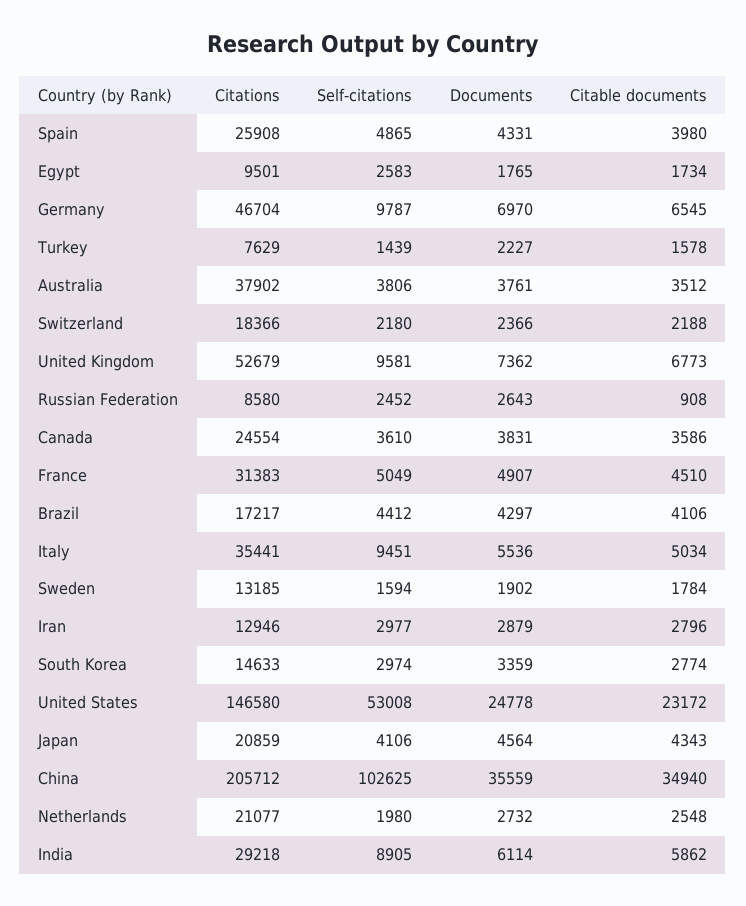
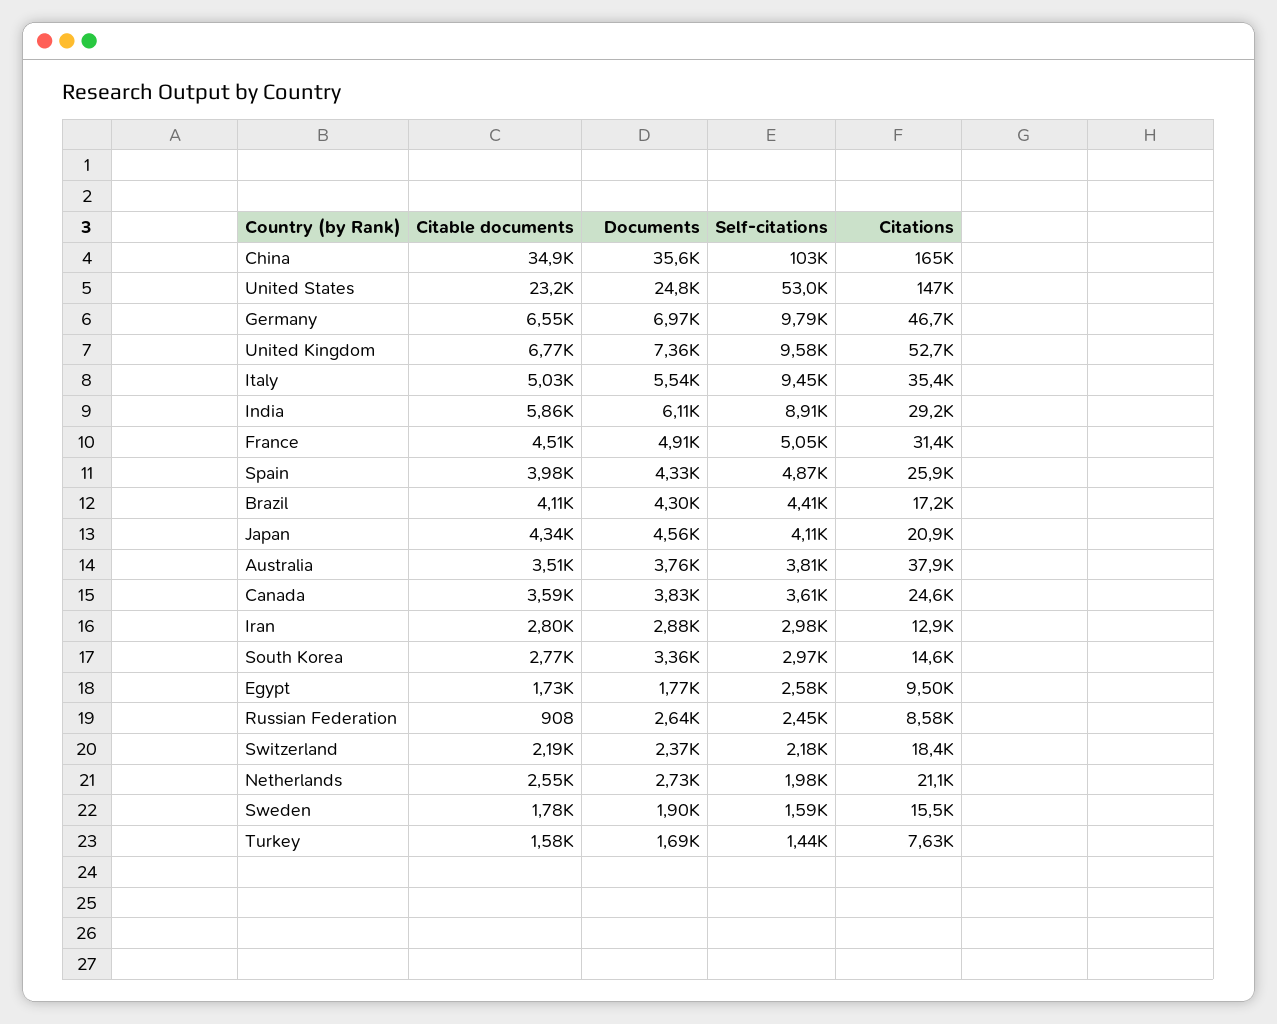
  {
    "Citations": {
      "Spain": 25908,
      "Egypt": 9501,
      "Germany": 46704,
      "Turkey": 7629,
      "Australia": 37902,
      "Switzerland": 18366,
      "United Kingdom": 52679,
      "Russian Federation": 8580,
      "Canada": 24554,
      "France": 31383,
      "Brazil": 17217,
      "Italy": 35441,
-     "Sweden": 13185,
+     "Sweden": 15500,
      "Iran": 12946,
      "South Korea": 14633,
      "United States": 146580,
      "Japan": 20859,
-     "China": 205712,
+     "China": 165000,
      "Netherlands": 21077,
      "India": 29218
    },
    "Self-citations": {
      "Spain": 4865,
      "Egypt": 2583,
      "Germany": 9787,
      "Turkey": 1439,
      "Australia": 3806,
      "Switzerland": 2180,
      "United Kingdom": 9581,
      "Russian Federation": 2452,
      "Canada": 3610,
      "France": 5049,
      "Brazil": 4412,
      "Italy": 9451,
      "Sweden": 1594,
      "Iran": 2977,
      "South Korea": 2974,
      "United States": 53008,
      "Japan": 4106,
      "China": 102625,
      "Netherlands": 1980,
      "India": 8905
    },
    "Documents": {
      "Spain": 4331,
      "Egypt": 1765,
      "Germany": 6970,
-     "Turkey": 2227,
+     "Turkey": 1690,
      "Australia": 3761,
      "Switzerland": 2366,
      "United Kingdom": 7362,
      "Russian Federation": 2643,
      "Canada": 3831,
      "France": 4907,
      "Brazil": 4297,
      "Italy": 5536,
      "Sweden": 1902,
      "Iran": 2879,
      "South Korea": 3359,
      "United States": 24778,
      "Japan": 4564,
      "China": 35559,
      "Netherlands": 2732,
      "India": 6114
    },
    "Citable documents": {
      "Spain": 3980,
      "Egypt": 1734,
      "Germany": 6545,
      "Turkey": 1578,
      "Australia": 3512,
      "Switzerland": 2188,
      "United Kingdom": 6773,
      "Russian Federation": 908,
      "Canada": 3586,
      "France": 4510,
      "Brazil": 4106,
      "Italy": 5034,
      "Sweden": 1784,
      "Iran": 2796,
      "South Korea": 2774,
      "United States": 23172,
      "Japan": 4343,
      "China": 34940,
      "Netherlands": 2548,
      "India": 5862
    }
  }

